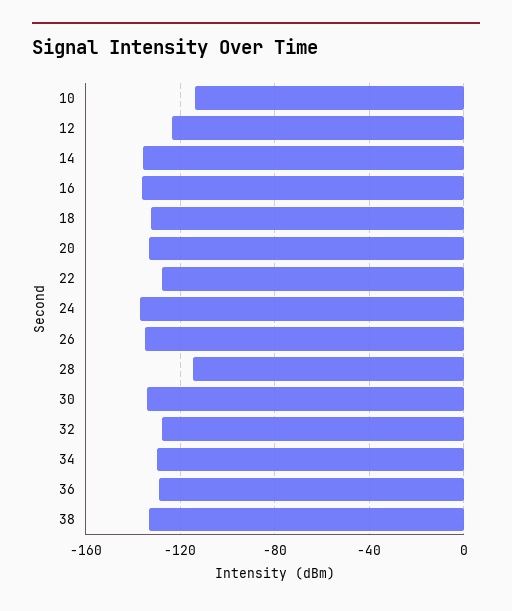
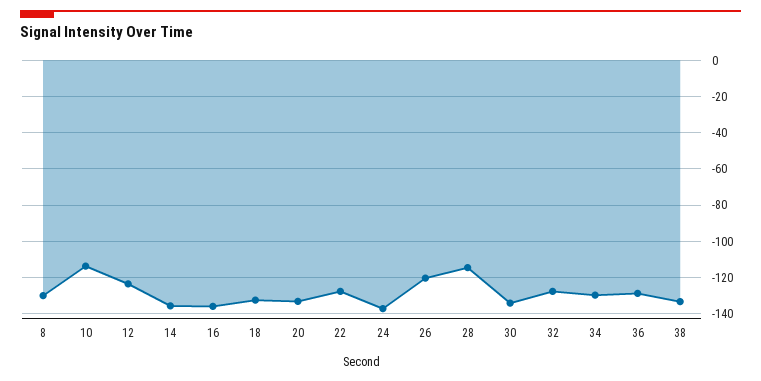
  {
    "10": -115,
    "12": -125,
    "14": -135,
    "16": -135,
    "18": -135,
    "20": -135,
    "22": -130,
    "24": -135,
-   "26": -135,
+   "26": -120,
    "28": -115,
    "30": -135,
    "32": -130,
    "34": -130,
    "36": -130,
-   "38": -135
+   "38": -135,
+   "8": -130
  }

